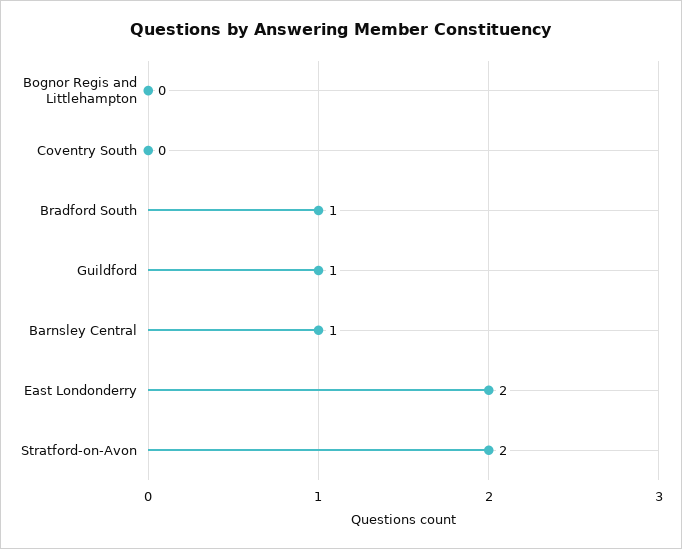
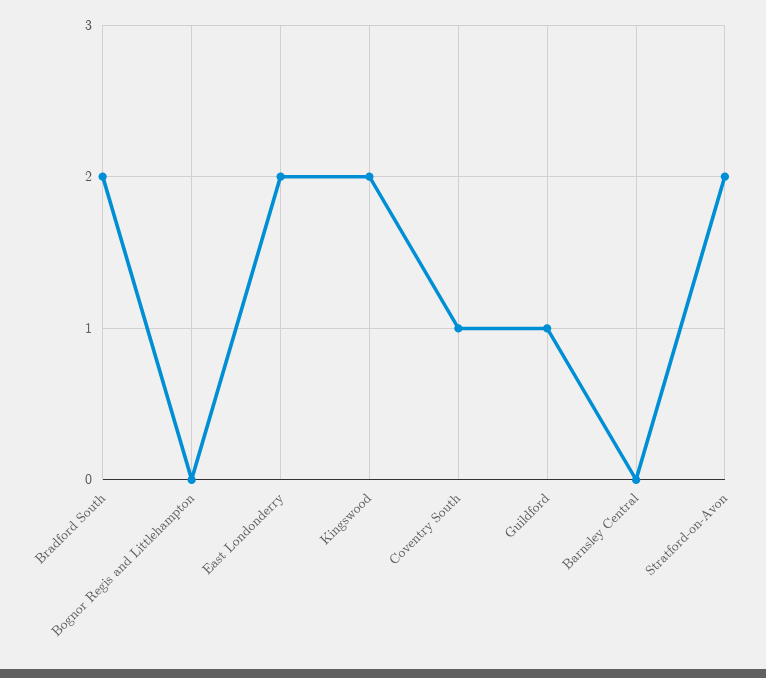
  {
    "Bognor Regis and Littlehampton": 0,
-   "Coventry South": 0,
+   "Coventry South": 1,
-   "Bradford South": 1,
+   "Bradford South": 2,
    "Guildford": 1,
-   "Barnsley Central": 1,
+   "Barnsley Central": 0,
    "East Londonderry": 2,
-   "Stratford-on-Avon": 2
+   "Stratford-on-Avon": 2,
+   "Kingswood": 2
  }

